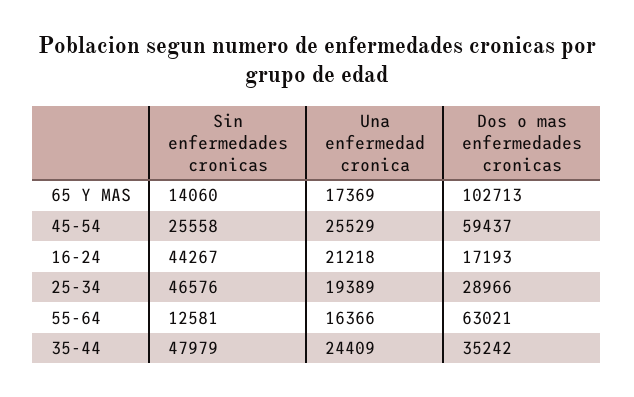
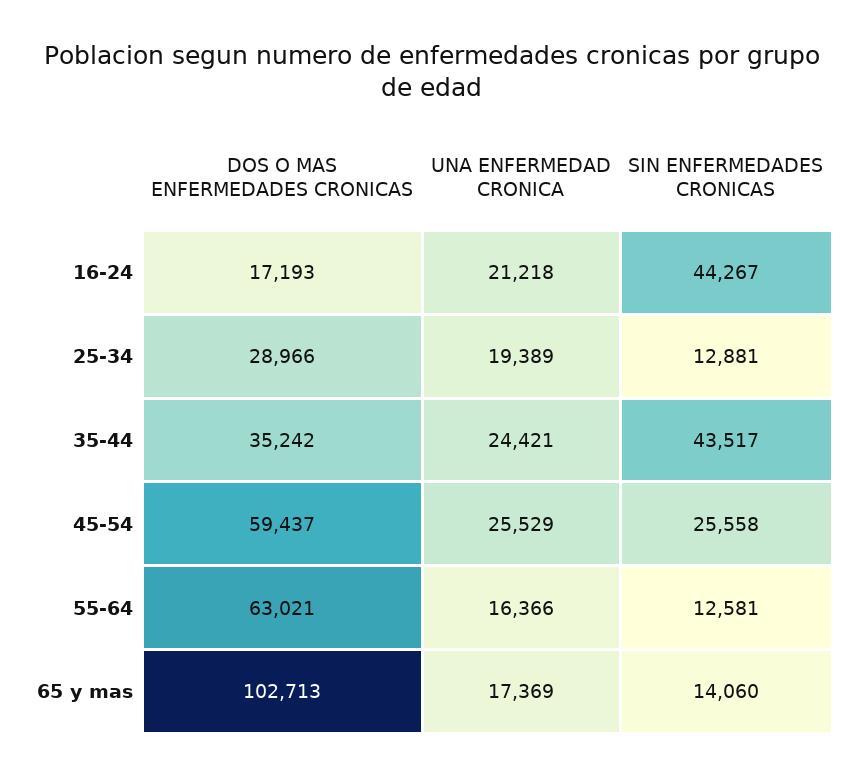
  {
    "Sin enfermedades cronicas": {
      "65 Y MAS": 14060,
      "45-54": 25558,
      "16-24": 44267,
-     "25-34": 46576,
+     "25-34": 12881,
      "55-64": 12581,
-     "35-44": 47979
+     "35-44": 43517
    },
    "Una enfermedad cronica": {
      "65 Y MAS": 17369,
      "45-54": 25529,
      "16-24": 21218,
      "25-34": 19389,
      "55-64": 16366,
-     "35-44": 24409
+     "35-44": 24421
    },
    "Dos o mas enfermedades cronicas": {
      "65 Y MAS": 102713,
      "45-54": 59437,
      "16-24": 17193,
      "25-34": 28966,
      "55-64": 63021,
      "35-44": 35242
    }
  }

